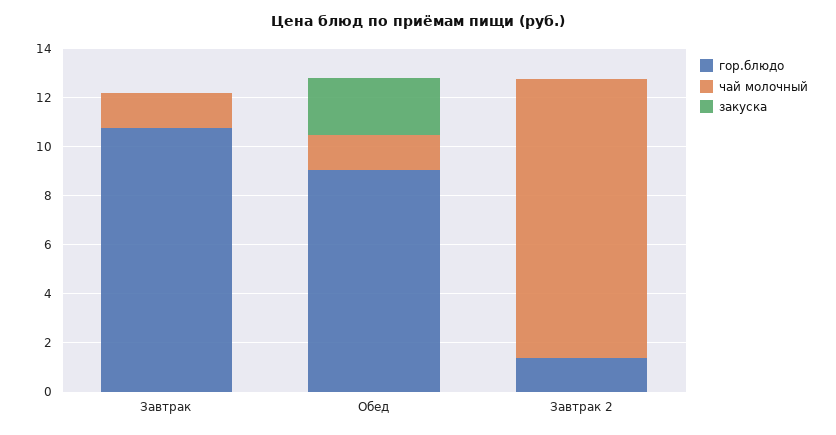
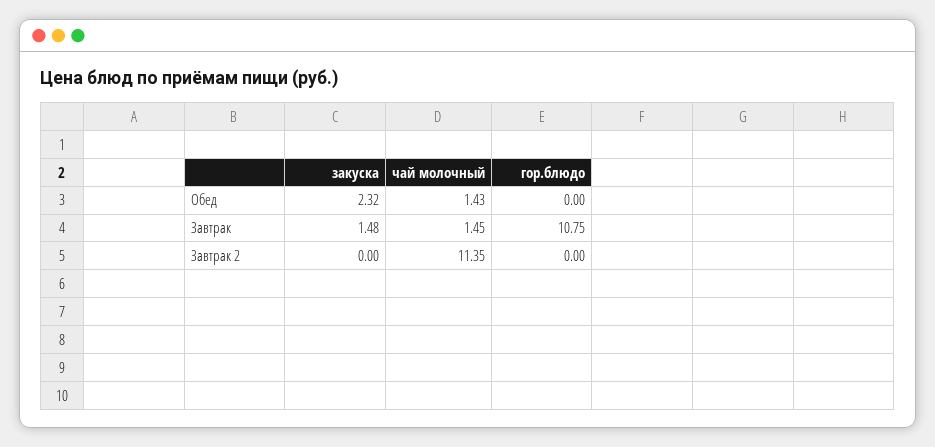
  {
    "гор.блюдо": {
      "Завтрак": 10.75,
-     "Обед": 9,
+     "Обед": 0,
-     "Завтрак 2": 1.5
+     "Завтрак 2": 0
    },
    "чай молочный": {
      "Завтрак": 1.45,
      "Обед": 1.43,
      "Завтрак 2": 11.35
    },
    "закуска": {
-     "Завтрак": 0,
+     "Завтрак": 1.48,
      "Обед": 2.32,
      "Завтрак 2": 0
    }
  }

